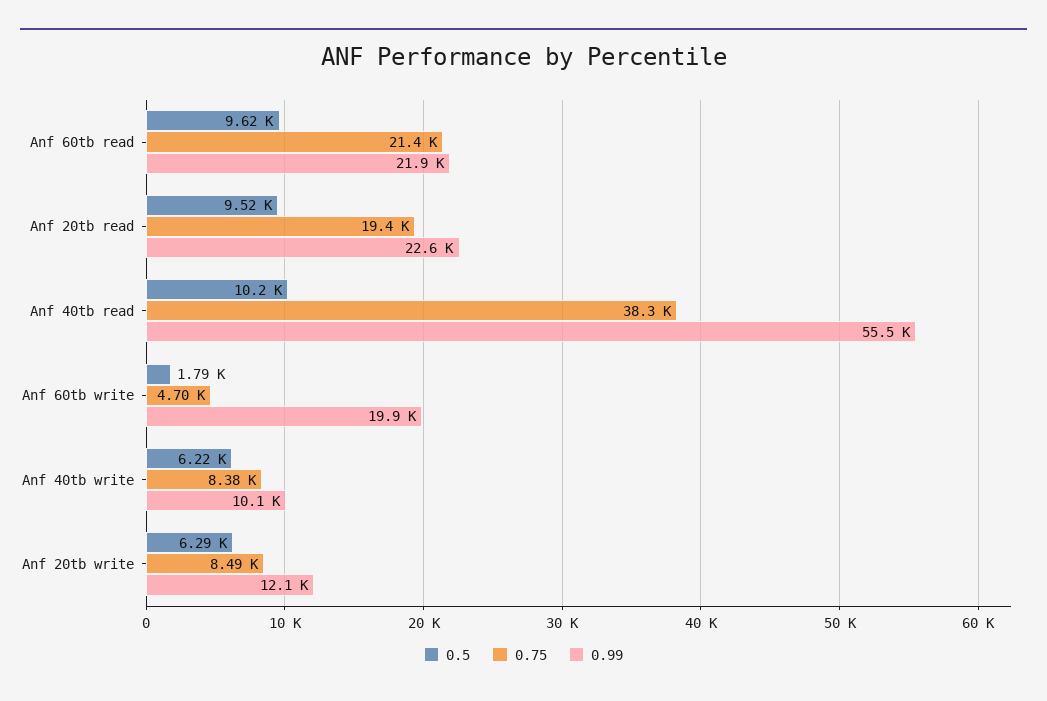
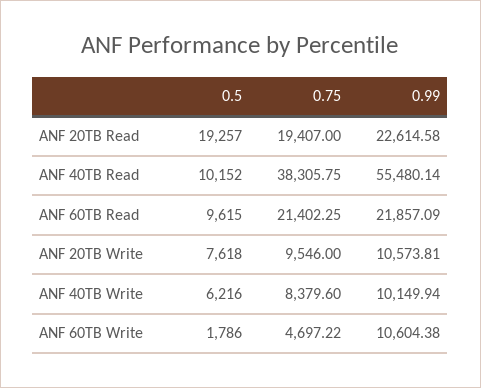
  {
    "0.5": {
      "Anf 60tb read": 9615,
-     "Anf 20tb read": 9520,
+     "Anf 20tb read": 19257,
      "Anf 40tb read": 10152,
      "Anf 60tb write": 1786,
      "Anf 40tb write": 6216,
-     "Anf 20tb write": 6290
+     "Anf 20tb write": 7618
    },
    "0.75": {
      "Anf 60tb read": 21402.25,
      "Anf 20tb read": 19407,
      "Anf 40tb read": 38305.75,
      "Anf 60tb write": 4697.22,
      "Anf 40tb write": 8379.6,
-     "Anf 20tb write": 8490
+     "Anf 20tb write": 9546
    },
    "0.99": {
      "Anf 60tb read": 21857.09,
      "Anf 20tb read": 22614.58,
      "Anf 40tb read": 55480.14,
-     "Anf 60tb write": 19900,
+     "Anf 60tb write": 10604.38,
      "Anf 40tb write": 10149.94,
-     "Anf 20tb write": 12100
+     "Anf 20tb write": 10573.81
    }
  }

